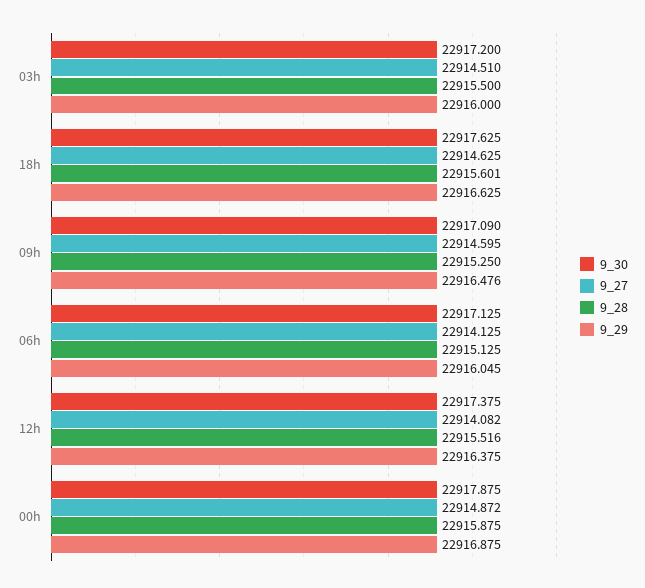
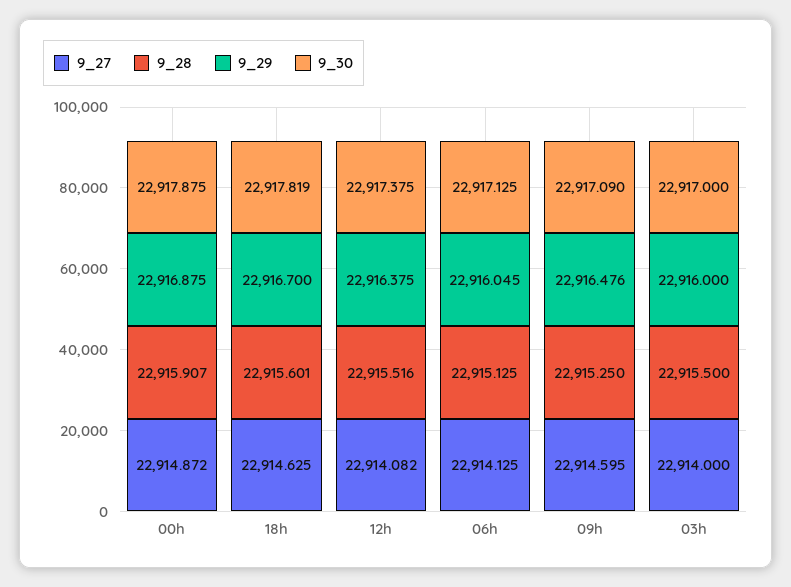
  {
    "9_30": {
-     "03h": 22917.2,
+     "03h": 22917,
-     "18h": 22917.625,
+     "18h": 22917.819,
      "09h": 22917.09,
      "06h": 22917.125,
      "12h": 22917.375,
      "00h": 22917.875
    },
    "9_27": {
-     "03h": 22914.51,
+     "03h": 22914,
      "18h": 22914.625,
      "09h": 22914.595,
      "06h": 22914.125,
      "12h": 22914.082,
      "00h": 22914.872
    },
    "9_28": {
      "03h": 22915.5,
      "18h": 22915.601,
      "09h": 22915.25,
      "06h": 22915.125,
      "12h": 22915.516,
-     "00h": 22915.875
+     "00h": 22915.907
    },
    "9_29": {
      "03h": 22916,
-     "18h": 22916.625,
+     "18h": 22916.7,
      "09h": 22916.476,
      "06h": 22916.045,
      "12h": 22916.375,
      "00h": 22916.875
    }
  }

